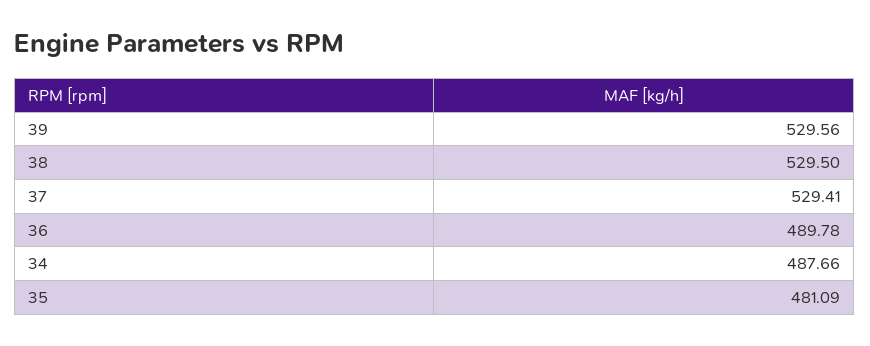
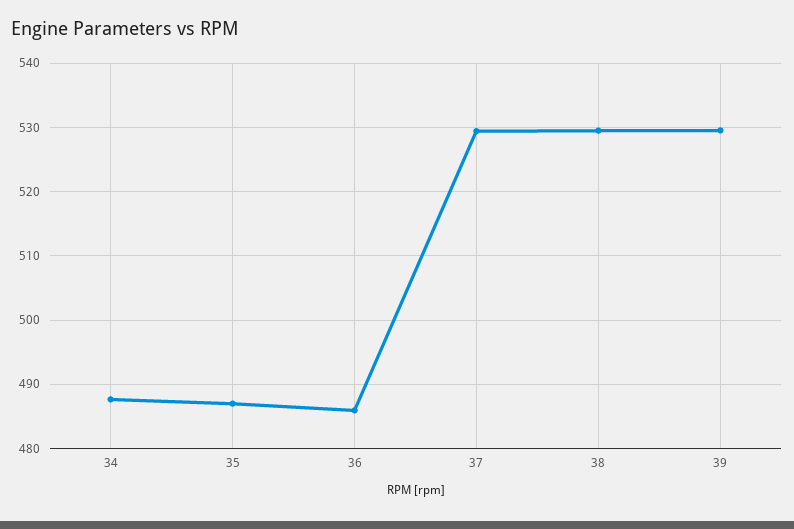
  {
    "39": 529.56,
    "38": 529.5,
    "37": 529.41,
-   "36": 489.78,
+   "36": 486,
    "34": 487.66,
-   "35": 481.09
+   "35": 487
  }

